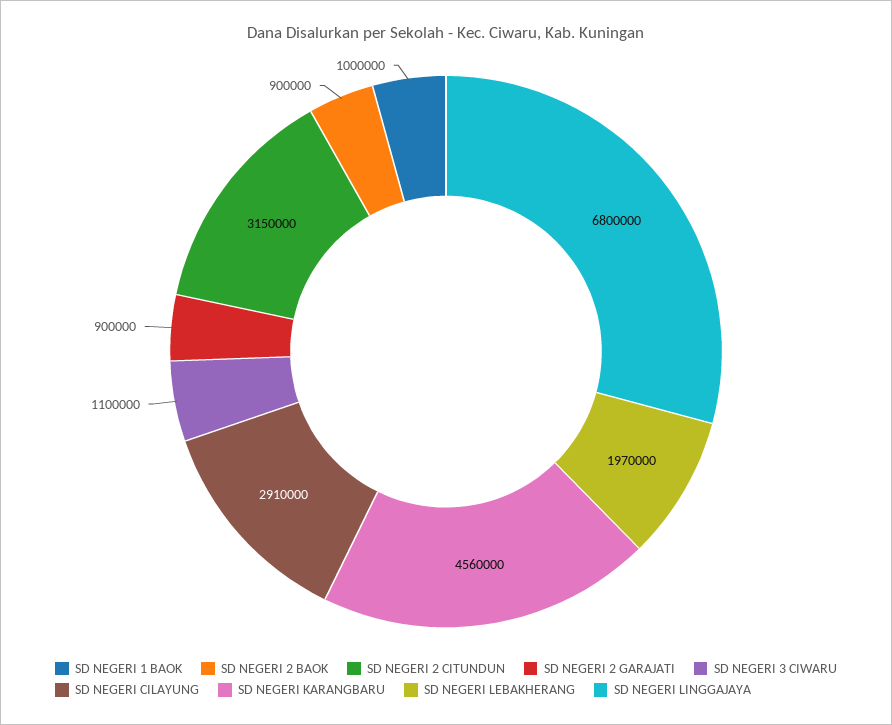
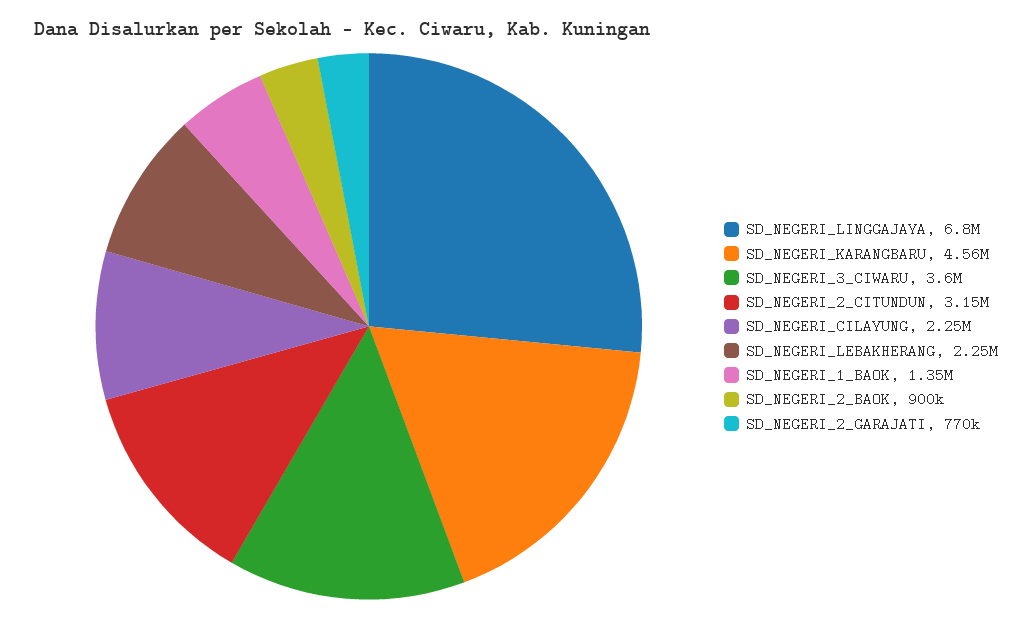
  {
-   "SD NEGERI 1 BAOK": 1000000,
+   "SD NEGERI 1 BAOK": 1350000,
    "SD NEGERI 2 BAOK": 900000,
    "SD NEGERI 2 CITUNDUN": 3150000,
-   "SD NEGERI 2 GARAJATI": 900000,
+   "SD NEGERI 2 GARAJATI": 770000,
-   "SD NEGERI 3 CIWARU": 1100000,
+   "SD NEGERI 3 CIWARU": 3600000,
-   "SD NEGERI CILAYUNG": 2910000,
+   "SD NEGERI CILAYUNG": 2250000,
    "SD NEGERI KARANGBARU": 4560000,
-   "SD NEGERI LEBAKHERANG": 1970000,
+   "SD NEGERI LEBAKHERANG": 2250000,
    "SD NEGERI LINGGAJAYA": 6800000
  }

